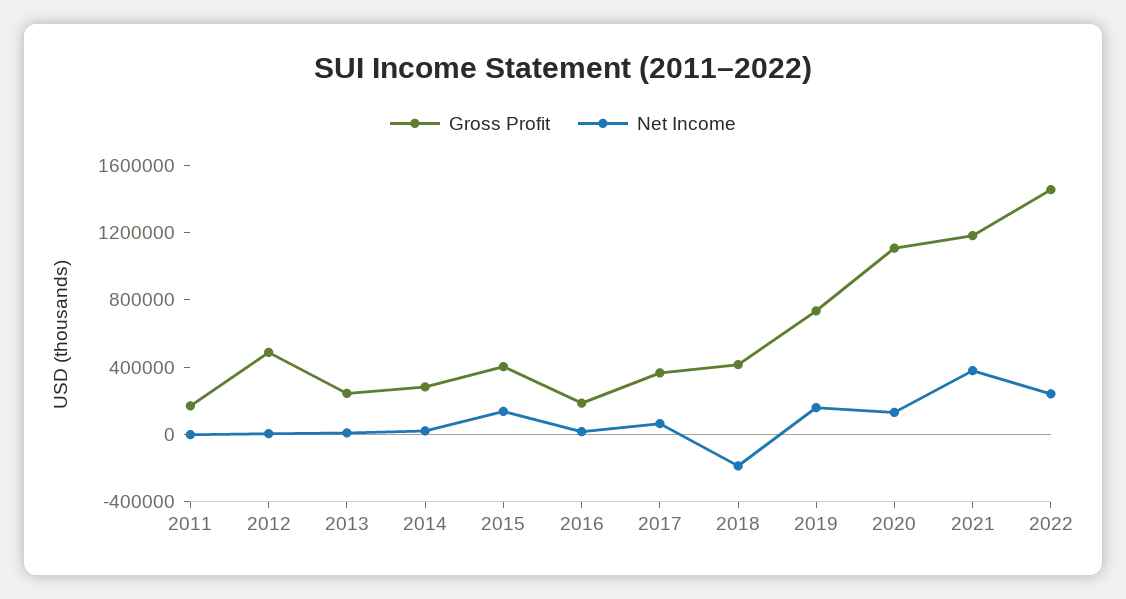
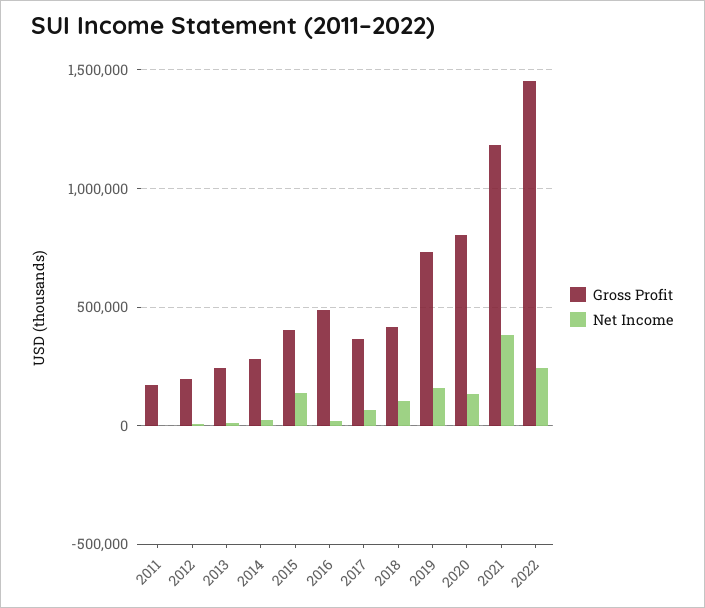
  {
    "Gross Profit": {
      "2011": 150000,
-     "2012": 500000,
+     "2012": 200000,
      "2013": 250000,
      "2014": 300000,
      "2015": 400000,
-     "2016": 200000,
+     "2016": 500000,
      "2017": 350000,
      "2018": 400000,
      "2019": 750000,
-     "2020": 1100000,
+     "2020": 800000,
      "2021": 1200000,
      "2022": 1450000
    },
    "Net Income": {
      "2011": 0,
      "2012": 0,
      "2013": 0,
      "2014": 0,
      "2015": 150000,
      "2016": 0,
      "2017": 50000,
-     "2018": -200000,
+     "2018": 100000,
      "2019": 150000,
      "2020": 150000,
      "2021": 400000,
      "2022": 250000
    }
  }

